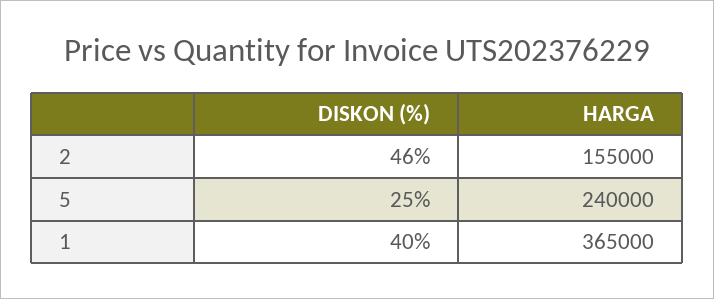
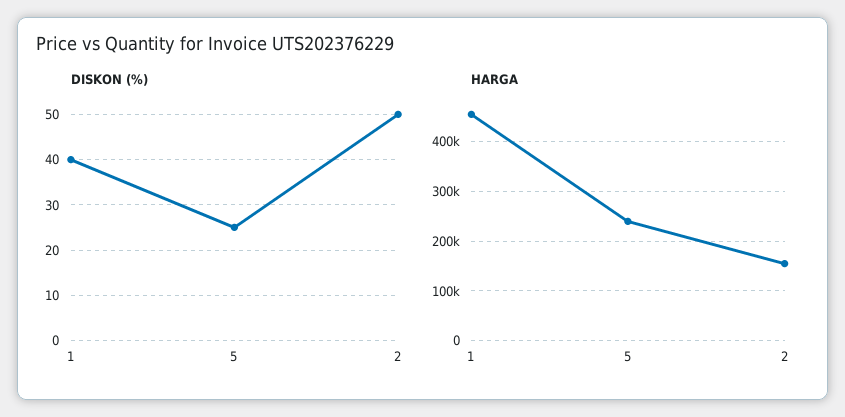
  {
    "DISKON (%)": {
-     "2": 46,
+     "2": 50,
      "5": 25,
      "1": 40
    },
    "HARGA": {
      "2": 155000,
      "5": 240000,
-     "1": 365000
+     "1": 460000
    }
  }

